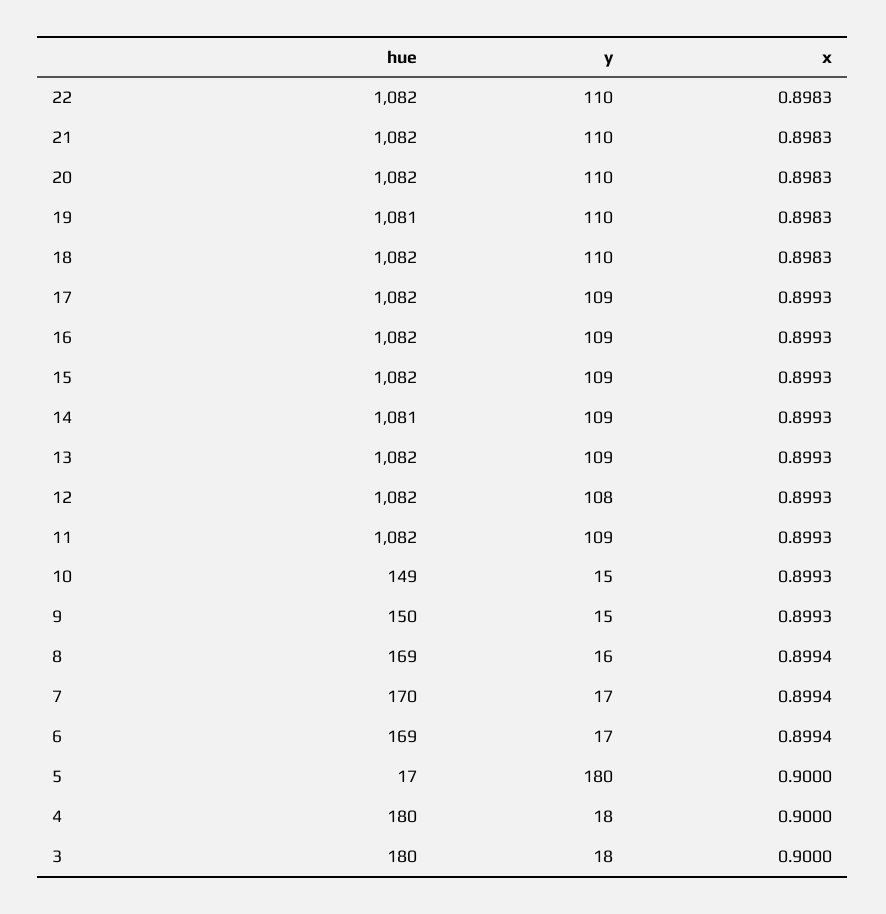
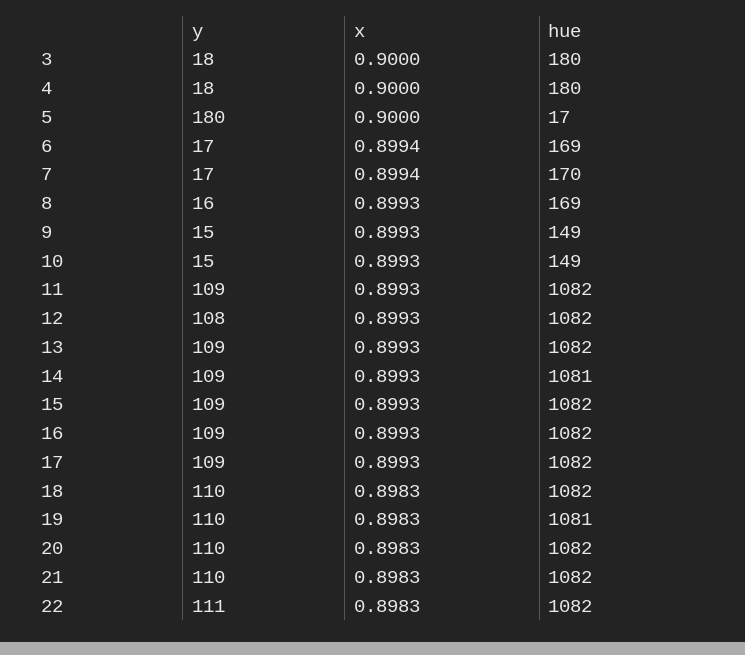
  {
    "hue": {
      "22": 1082,
      "21": 1082,
      "20": 1082,
      "19": 1081,
      "18": 1082,
      "17": 1082,
      "16": 1082,
      "15": 1082,
      "14": 1081,
      "13": 1082,
      "12": 1082,
      "11": 1082,
      "10": 149,
-     "9": 150,
+     "9": 149,
      "8": 169,
      "7": 170,
      "6": 169,
      "5": 17,
      "4": 180,
      "3": 180
    },
    "y": {
-     "22": 110,
+     "22": 111,
      "21": 110,
      "20": 110,
      "19": 110,
      "18": 110,
      "17": 109,
      "16": 109,
      "15": 109,
      "14": 109,
      "13": 109,
      "12": 108,
      "11": 109,
      "10": 15,
      "9": 15,
      "8": 16,
      "7": 17,
      "6": 17,
      "5": 180,
      "4": 18,
      "3": 18
    },
    "x": {
      "22": 0.8983,
      "21": 0.8983,
      "20": 0.8983,
      "19": 0.8983,
      "18": 0.8983,
      "17": 0.8993,
      "16": 0.8993,
      "15": 0.8993,
      "14": 0.8993,
      "13": 0.8993,
      "12": 0.8993,
      "11": 0.8993,
      "10": 0.8993,
      "9": 0.8993,
-     "8": 0.8994,
+     "8": 0.8993,
      "7": 0.8994,
      "6": 0.8994,
      "5": 0.9,
      "4": 0.9,
      "3": 0.9
    }
  }

